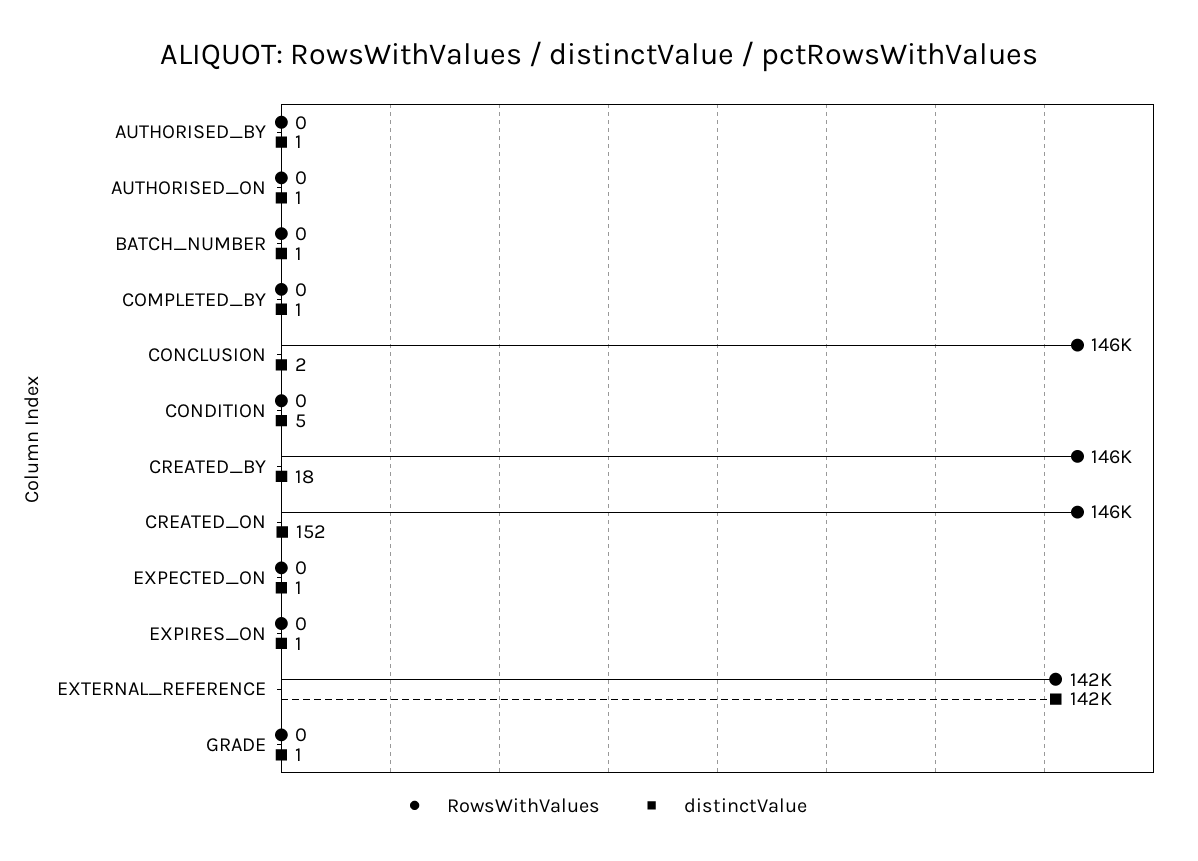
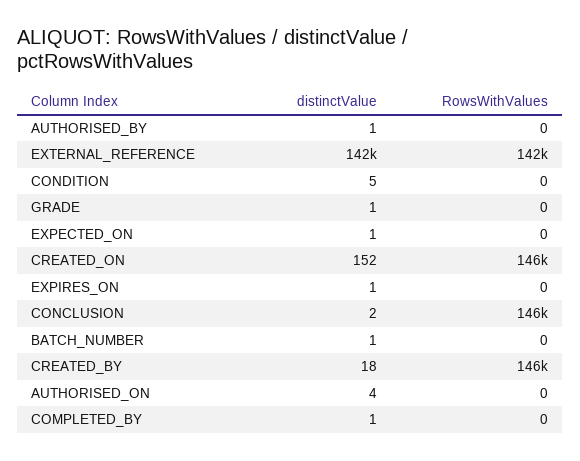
  {
    "RowsWithValues": {
      "AUTHORISED_BY": 0,
      "AUTHORISED_ON": 0,
      "BATCH_NUMBER": 0,
      "COMPLETED_BY": 0,
      "CONCLUSION": 146000,
      "CONDITION": 0,
      "CREATED_BY": 146000,
      "CREATED_ON": 146000,
      "EXPECTED_ON": 0,
      "EXPIRES_ON": 0,
      "EXTERNAL_REFERENCE": 142000,
      "GRADE": 0
    },
    "distinctValue": {
      "AUTHORISED_BY": 1,
-     "AUTHORISED_ON": 1,
+     "AUTHORISED_ON": 4,
      "BATCH_NUMBER": 1,
      "COMPLETED_BY": 1,
      "CONCLUSION": 2,
      "CONDITION": 5,
      "CREATED_BY": 18,
      "CREATED_ON": 152,
      "EXPECTED_ON": 1,
      "EXPIRES_ON": 1,
      "EXTERNAL_REFERENCE": 142000,
      "GRADE": 1
    }
  }

